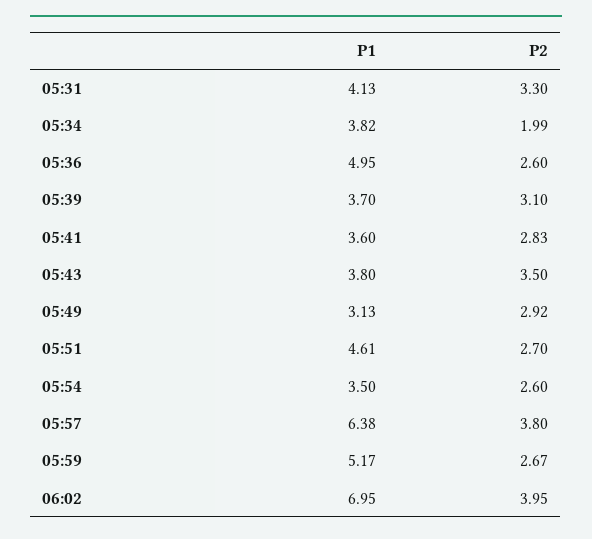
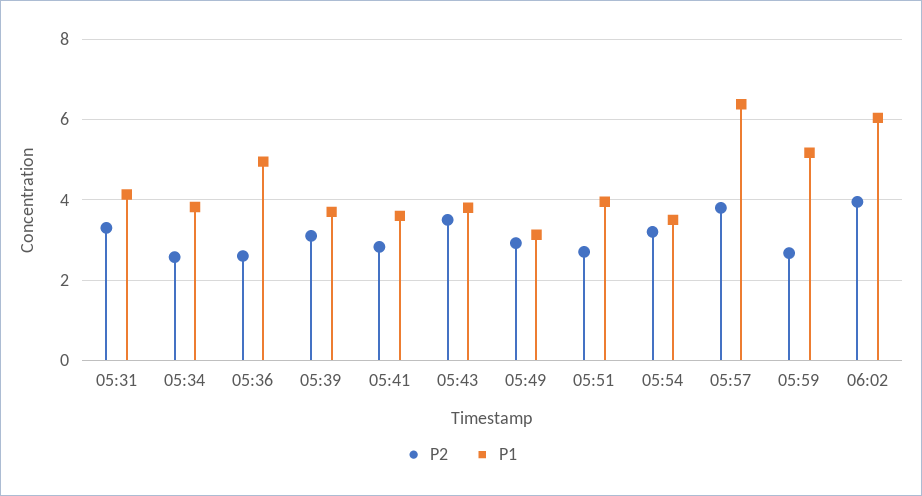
  {
    "P1": {
      "05:31": 4.13,
      "05:34": 3.82,
      "05:36": 4.95,
      "05:39": 3.7,
      "05:41": 3.6,
      "05:43": 3.8,
      "05:49": 3.13,
-     "05:51": 4.61,
+     "05:51": 4,
      "05:54": 3.5,
      "05:57": 6.38,
      "05:59": 5.17,
-     "06:02": 6.95
+     "06:02": 6
    },
    "P2": {
      "05:31": 3.3,
-     "05:34": 1.99,
+     "05:34": 2.6,
      "05:36": 2.6,
      "05:39": 3.1,
      "05:41": 2.83,
      "05:43": 3.5,
      "05:49": 2.92,
      "05:51": 2.7,
-     "05:54": 2.6,
+     "05:54": 3.2,
      "05:57": 3.8,
      "05:59": 2.67,
      "06:02": 3.95
    }
  }

